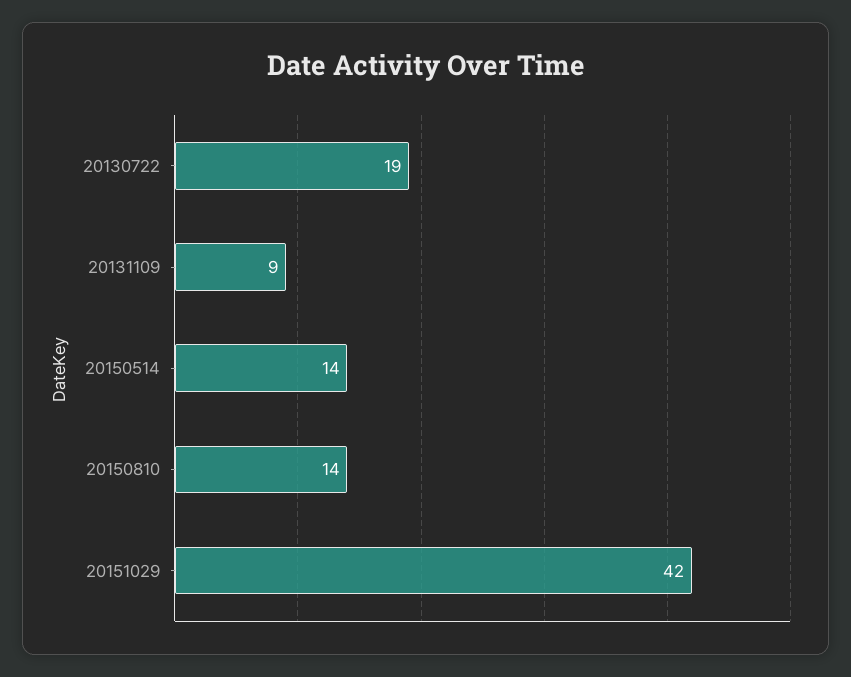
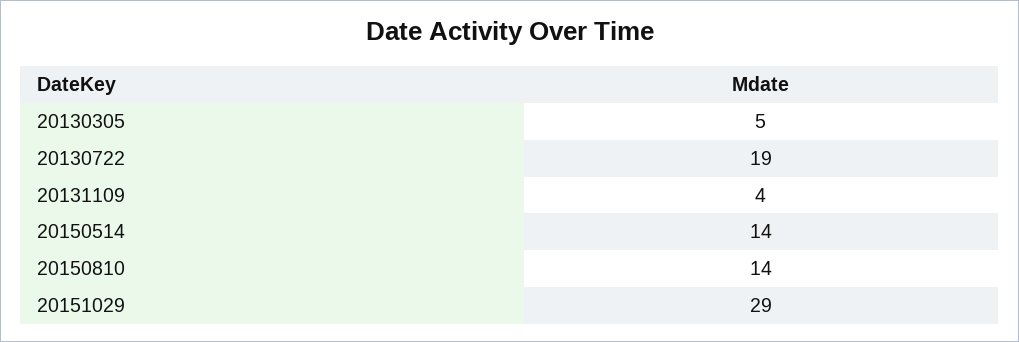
  {
    "20130722": 19,
-   "20131109": 9,
+   "20131109": 4,
    "20150514": 14,
    "20150810": 14,
-   "20151029": 42
+   "20151029": 29,
+   "20130305": 5
  }

